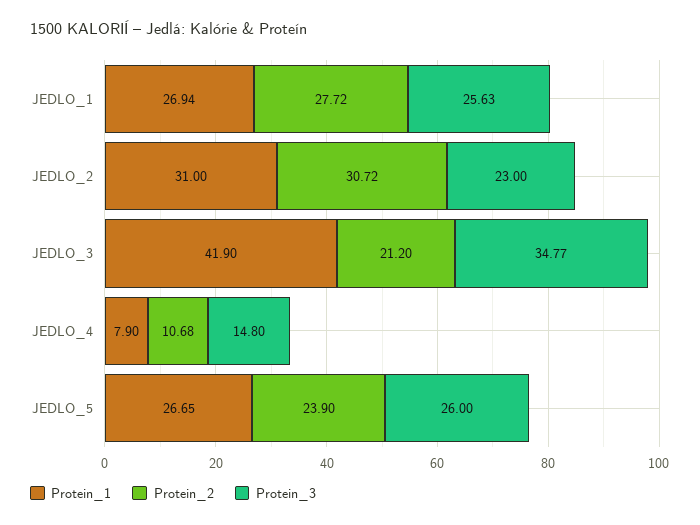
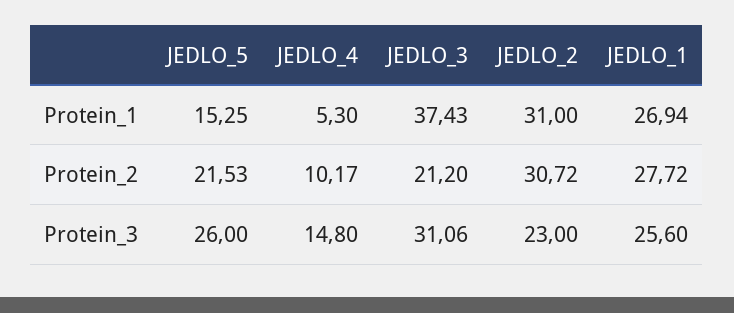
  {
    "Protein_1": {
      "JEDLO_1": 26.94,
      "JEDLO_2": 31,
-     "JEDLO_3": 41.9,
+     "JEDLO_3": 37.43,
-     "JEDLO_4": 7.9,
+     "JEDLO_4": 5.3,
-     "JEDLO_5": 26.65
+     "JEDLO_5": 15.25
    },
    "Protein_2": {
      "JEDLO_1": 27.72,
      "JEDLO_2": 30.72,
      "JEDLO_3": 21.2,
-     "JEDLO_4": 10.68,
+     "JEDLO_4": 10.17,
-     "JEDLO_5": 23.9
+     "JEDLO_5": 21.53
    },
    "Protein_3": {
-     "JEDLO_1": 25.63,
+     "JEDLO_1": 25.6,
      "JEDLO_2": 23,
-     "JEDLO_3": 34.77,
+     "JEDLO_3": 31.06,
      "JEDLO_4": 14.8,
      "JEDLO_5": 26
    }
  }

